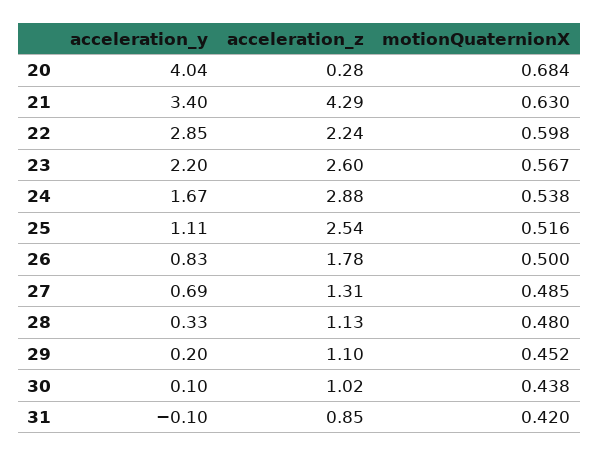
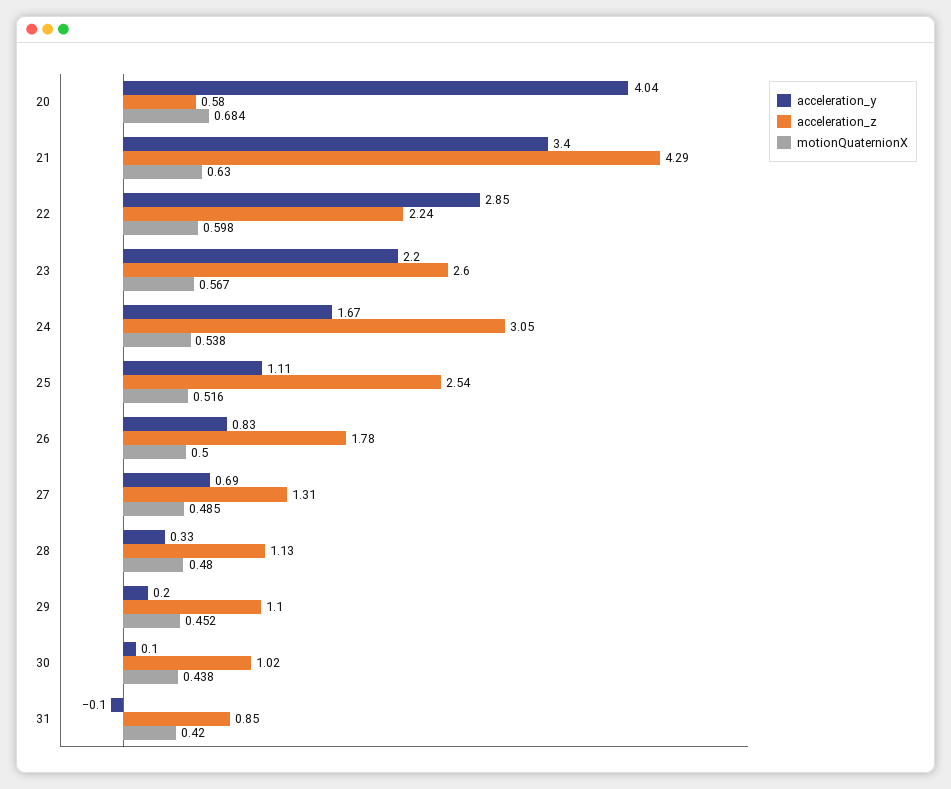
  {
    "acceleration_y": {
      "20": 4.04,
      "21": 3.4,
      "22": 2.85,
      "23": 2.2,
      "24": 1.67,
      "25": 1.11,
      "26": 0.83,
      "27": 0.69,
      "28": 0.33,
      "29": 0.2,
      "30": 0.1,
      "31": -0.1
    },
    "acceleration_z": {
-     "20": 0.28,
+     "20": 0.58,
      "21": 4.29,
      "22": 2.24,
      "23": 2.6,
-     "24": 2.88,
+     "24": 3.05,
      "25": 2.54,
      "26": 1.78,
      "27": 1.31,
      "28": 1.13,
      "29": 1.1,
      "30": 1.02,
      "31": 0.85
    },
    "motionQuaternionX": {
      "20": 0.684,
      "21": 0.63,
      "22": 0.598,
      "23": 0.567,
      "24": 0.538,
      "25": 0.516,
      "26": 0.5,
      "27": 0.485,
      "28": 0.48,
      "29": 0.452,
      "30": 0.438,
      "31": 0.42
    }
  }

